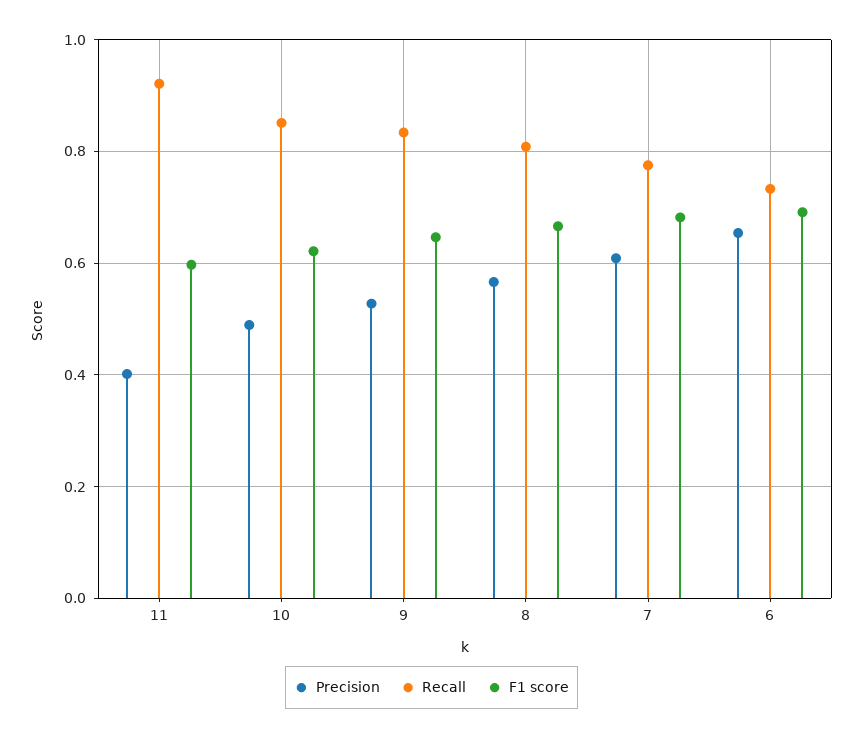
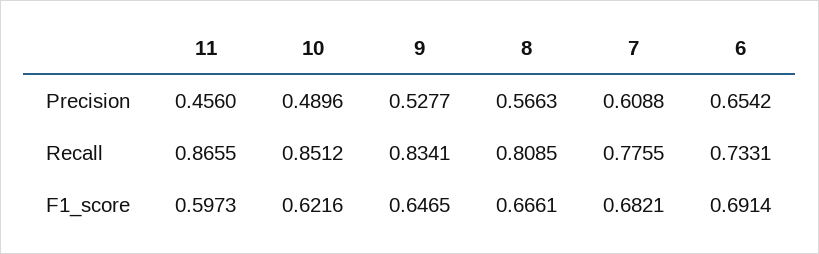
  {
    "Precision": {
-     "11": 0.4,
+     "11": 0.456,
      "10": 0.4896,
      "9": 0.5277,
      "8": 0.5663,
      "7": 0.6088,
      "6": 0.6542
    },
    "Recall": {
-     "11": 0.92,
+     "11": 0.8655,
      "10": 0.8512,
      "9": 0.8341,
      "8": 0.8085,
      "7": 0.7755,
      "6": 0.7331
    },
    "F1 score": {
      "11": 0.5973,
      "10": 0.6216,
      "9": 0.6465,
      "8": 0.6661,
      "7": 0.6821,
      "6": 0.6914
    }
  }

